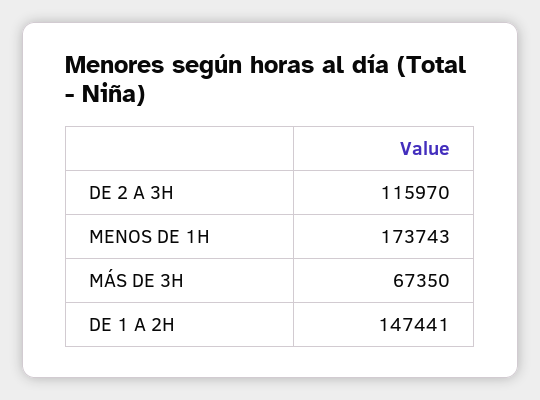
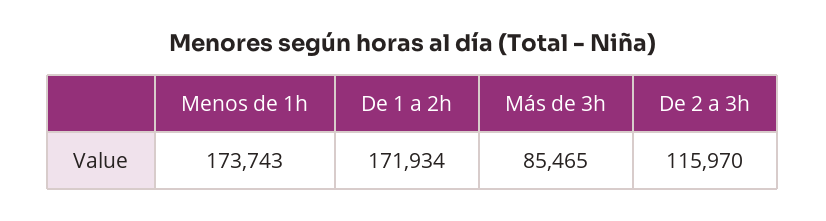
  {
    "DE 2 A 3H": 115970,
    "MENOS DE 1H": 173743,
-   "MÁS DE 3H": 67350,
+   "MÁS DE 3H": 85465,
-   "DE 1 A 2H": 147441
+   "DE 1 A 2H": 171934
  }

